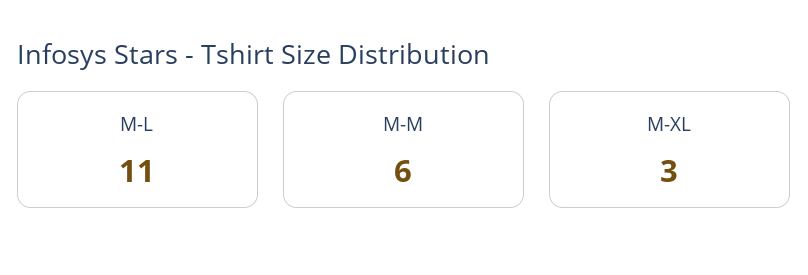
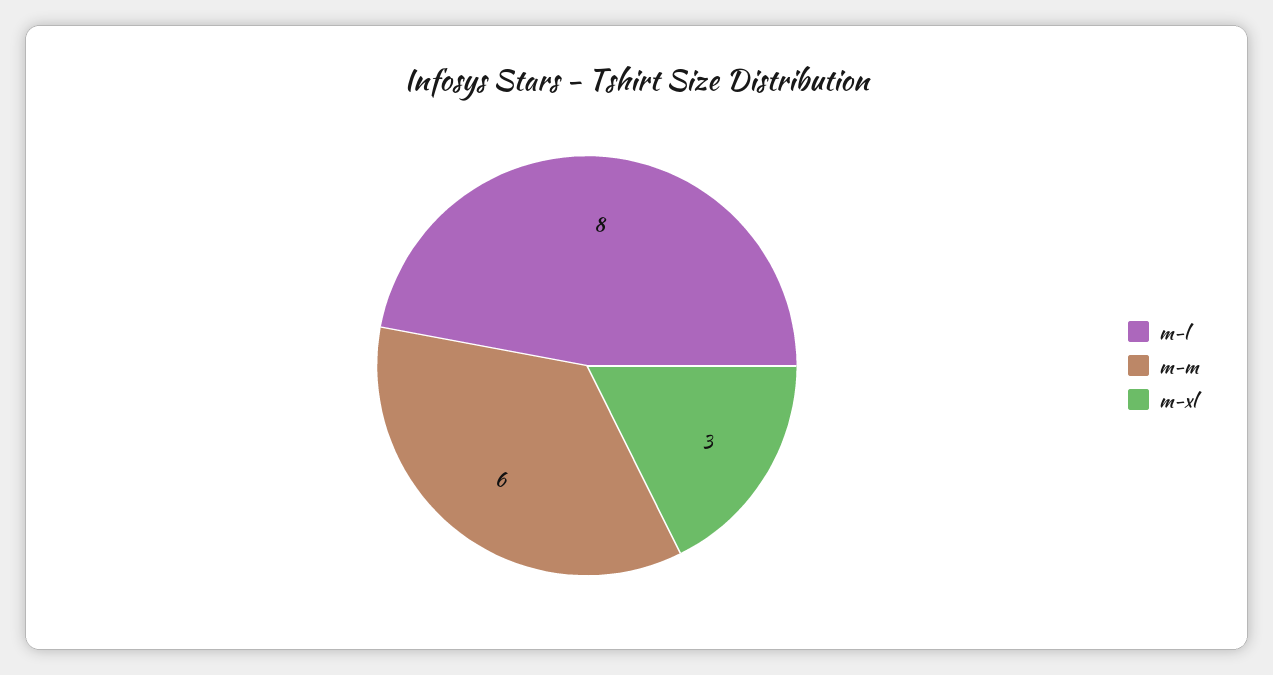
  {
-   "M-L": 11,
+   "M-L": 8,
    "M-M": 6,
    "M-XL": 3
  }

